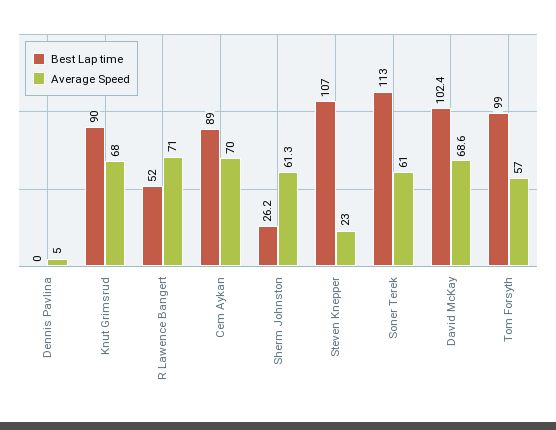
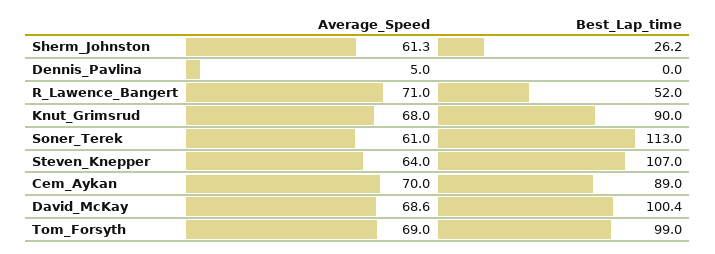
  {
    "Best Lap time": {
      "Dennis Pavlina": 0,
      "Knut Grimsrud": 90,
      "R Lawence Bangert": 52,
      "Cem Aykan": 89,
      "Sherm Johnston": 26.2,
      "Steven Knepper": 107,
      "Soner Terek": 113,
-     "David McKay": 102.4,
+     "David McKay": 100.4,
      "Tom Forsyth": 99
    },
    "Average Speed": {
      "Dennis Pavlina": 5,
      "Knut Grimsrud": 68,
      "R Lawence Bangert": 71,
      "Cem Aykan": 70,
      "Sherm Johnston": 61.3,
-     "Steven Knepper": 23,
+     "Steven Knepper": 64,
      "Soner Terek": 61,
      "David McKay": 68.6,
-     "Tom Forsyth": 57
+     "Tom Forsyth": 69
    }
  }

